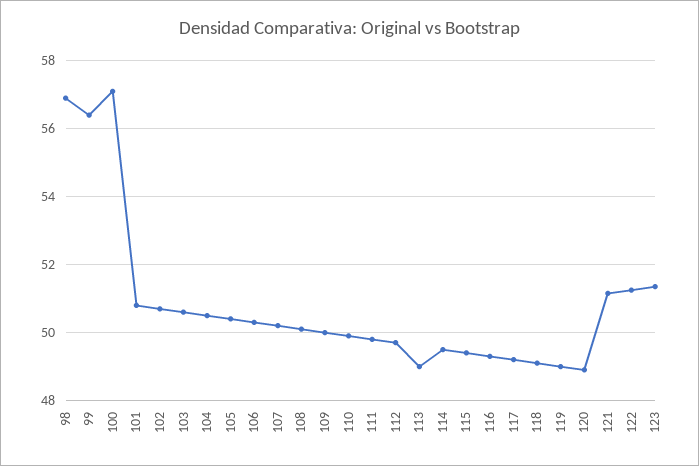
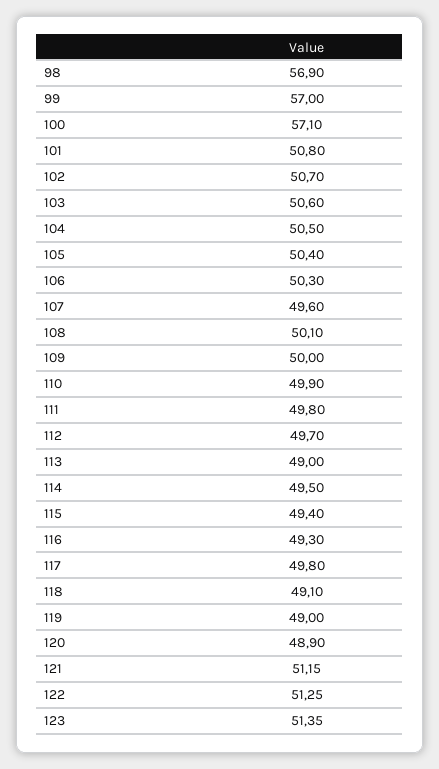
  {
    "98": 56.9,
-   "99": 56.4,
+   "99": 57,
    "100": 57.1,
    "101": 50.8,
    "102": 50.7,
    "103": 50.6,
    "104": 50.5,
    "105": 50.4,
    "106": 50.3,
-   "107": 50.2,
+   "107": 49.6,
    "108": 50.1,
    "109": 50,
    "110": 49.9,
    "111": 49.8,
    "112": 49.7,
    "113": 49,
    "114": 49.5,
    "115": 49.4,
    "116": 49.3,
-   "117": 49.2,
+   "117": 49.8,
    "118": 49.1,
    "119": 49,
    "120": 48.9,
    "121": 51.15,
    "122": 51.25,
    "123": 51.35
  }

